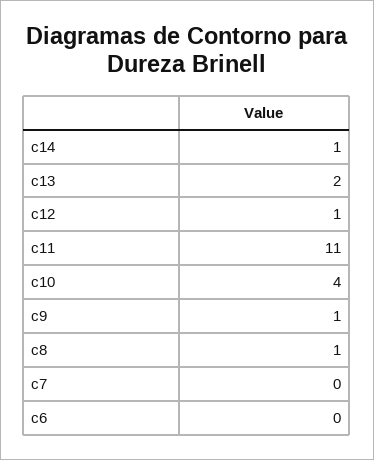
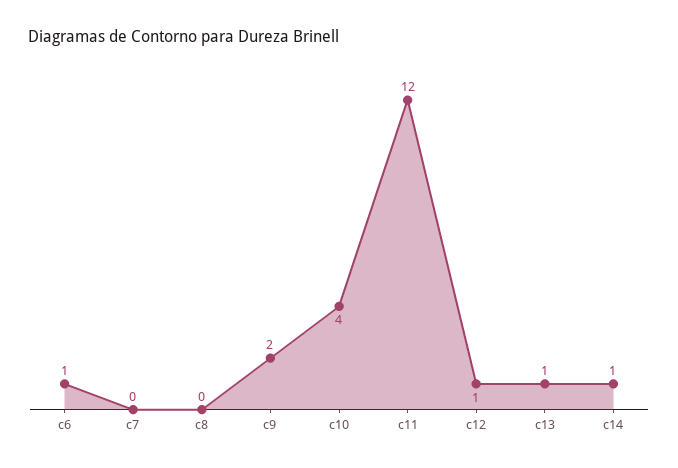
  {
    "c14": 1,
-   "c13": 2,
+   "c13": 1,
    "c12": 1,
-   "c11": 11,
+   "c11": 12,
    "c10": 4,
-   "c9": 1,
+   "c9": 2,
-   "c8": 1,
+   "c8": 0,
    "c7": 0,
-   "c6": 0
+   "c6": 1
  }

